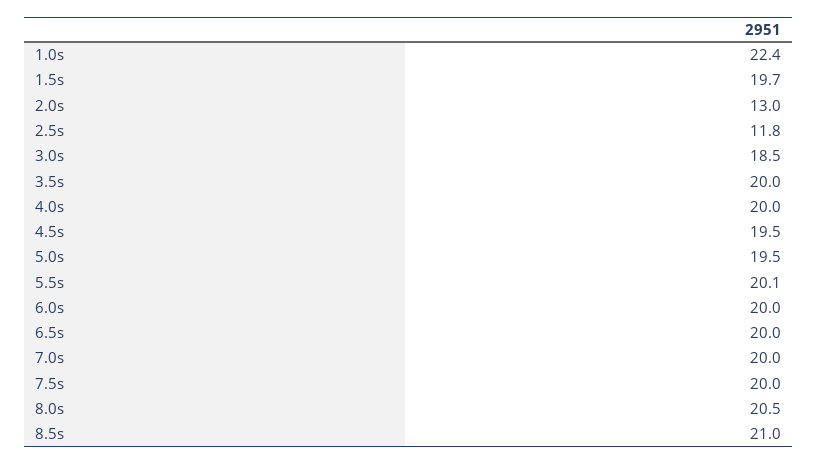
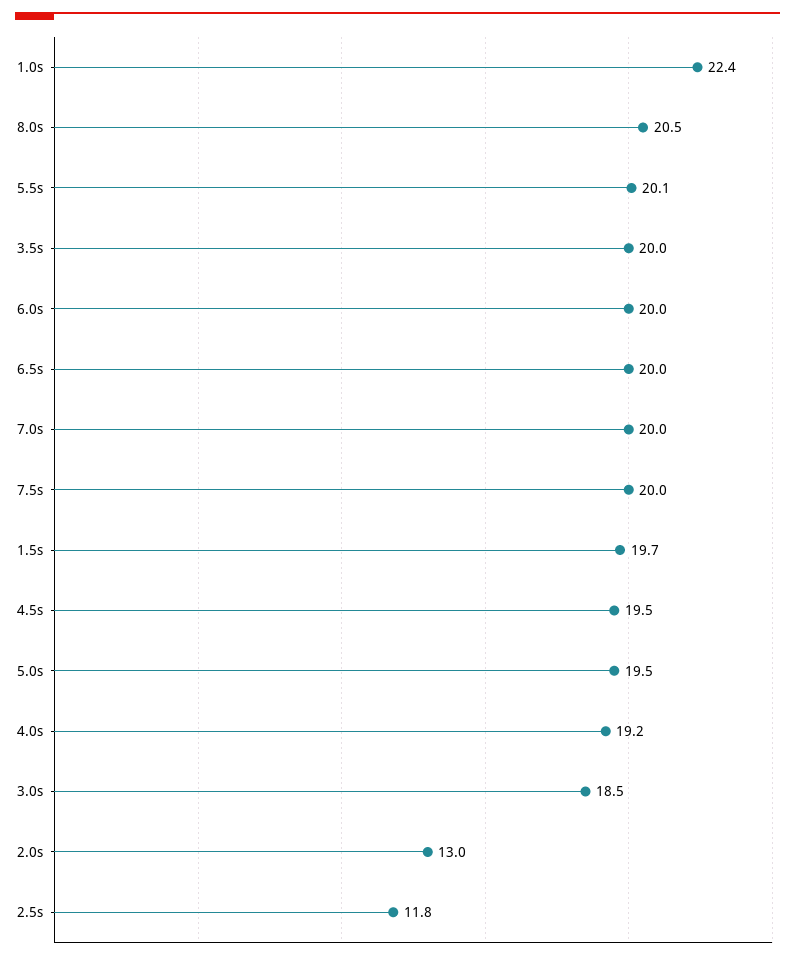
  {
    "1.0s": 22.4,
    "1.5s": 19.7,
    "2.0s": 13,
    "2.5s": 11.8,
    "3.0s": 18.5,
    "3.5s": 20,
-   "4.0s": 20,
+   "4.0s": 19.2,
    "4.5s": 19.5,
    "5.0s": 19.5,
    "5.5s": 20.1,
    "6.0s": 20,
    "6.5s": 20,
    "7.0s": 20,
    "7.5s": 20,
-   "8.0s": 20.5,
+   "8.0s": 20.5
-   "8.5s": 21
  }

